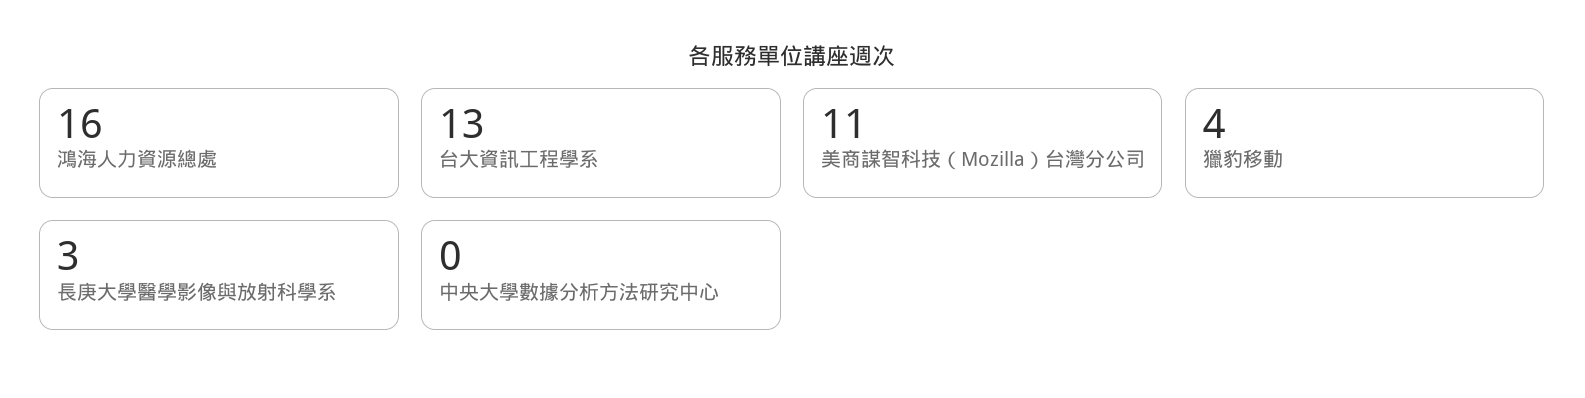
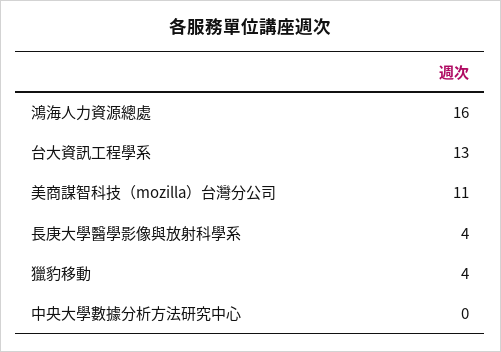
  {
    "鴻海人力資源總處": 16,
    "台大資訊工程學系": 13,
    "美商謀智科技（Mozilla）台灣分公司": 11,
    "獵豹移動": 4,
-   "長庚大學醫學影像與放射科學系": 3,
+   "長庚大學醫學影像與放射科學系": 4,
    "中央大學數據分析方法研究中心": 0
  }

